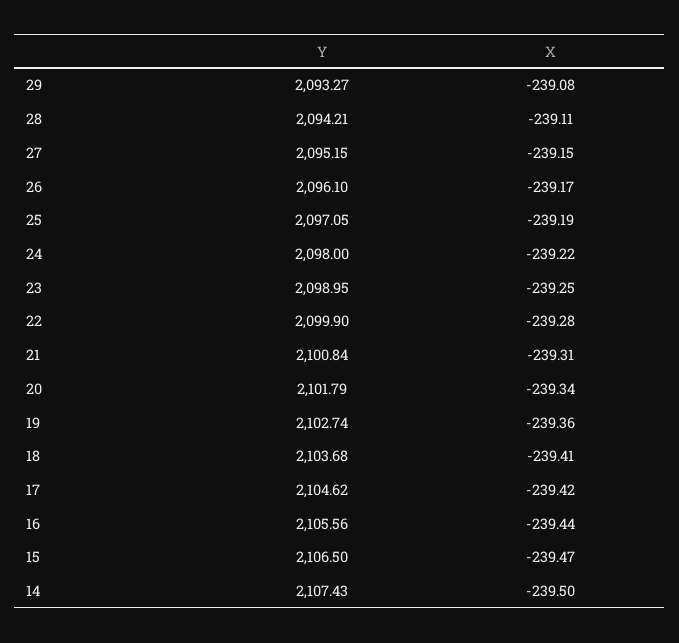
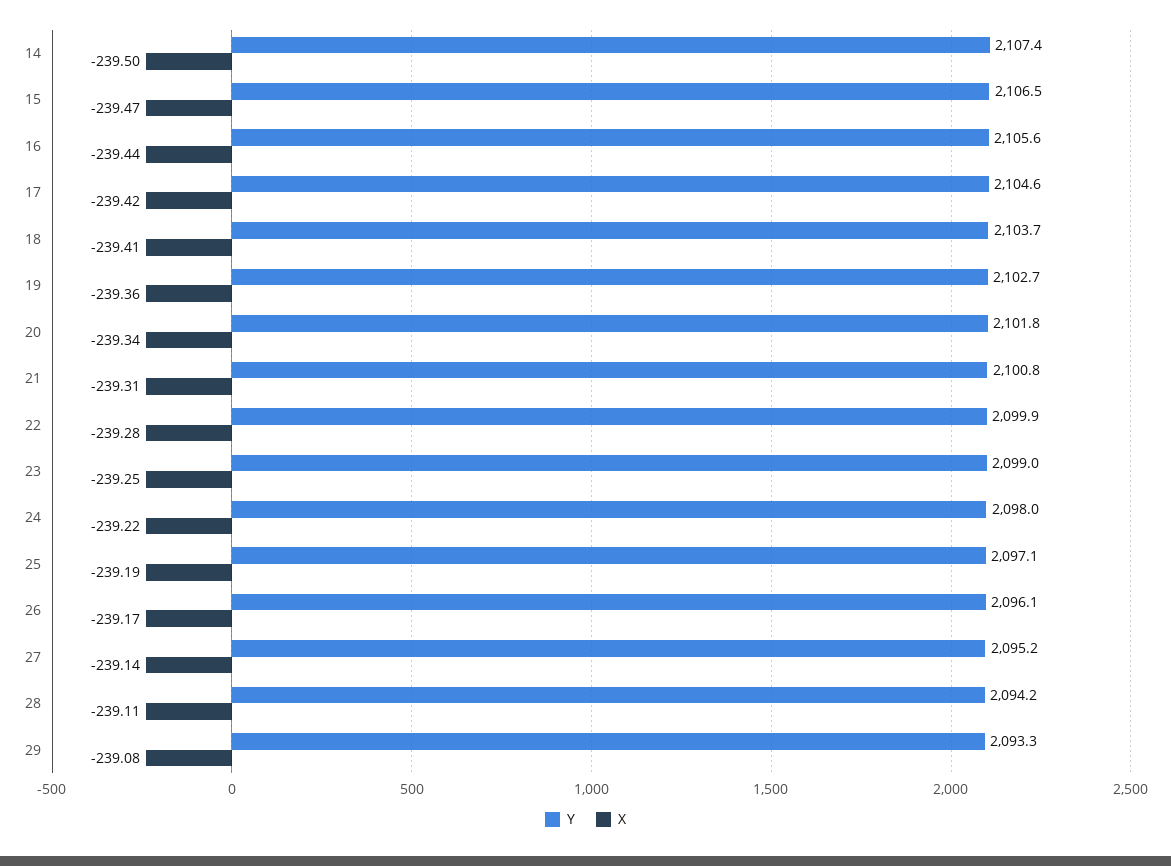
  {
    "Y": {
      "29": 2093.27,
      "28": 2094.21,
      "27": 2095.15,
      "26": 2096.1,
      "25": 2097.05,
      "24": 2098,
      "23": 2098.95,
      "22": 2099.9,
      "21": 2100.84,
      "20": 2101.79,
      "19": 2102.74,
      "18": 2103.68,
      "17": 2104.62,
      "16": 2105.56,
      "15": 2106.5,
      "14": 2107.43
    },
    "X": {
      "29": -239.08,
      "28": -239.11,
-     "27": -239.15,
+     "27": -239.14,
      "26": -239.17,
      "25": -239.19,
      "24": -239.22,
      "23": -239.25,
      "22": -239.28,
      "21": -239.31,
      "20": -239.34,
      "19": -239.36,
      "18": -239.41,
      "17": -239.42,
      "16": -239.44,
      "15": -239.47,
      "14": -239.5
    }
  }

